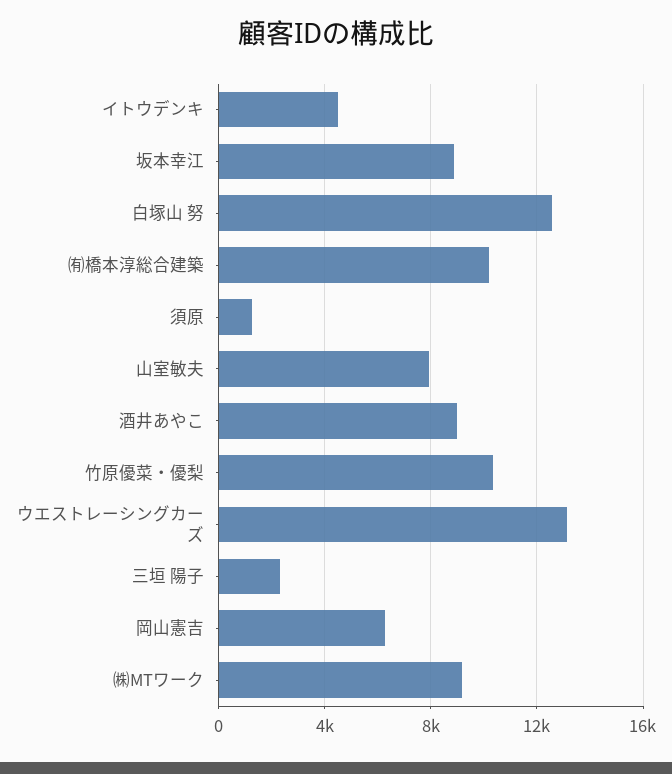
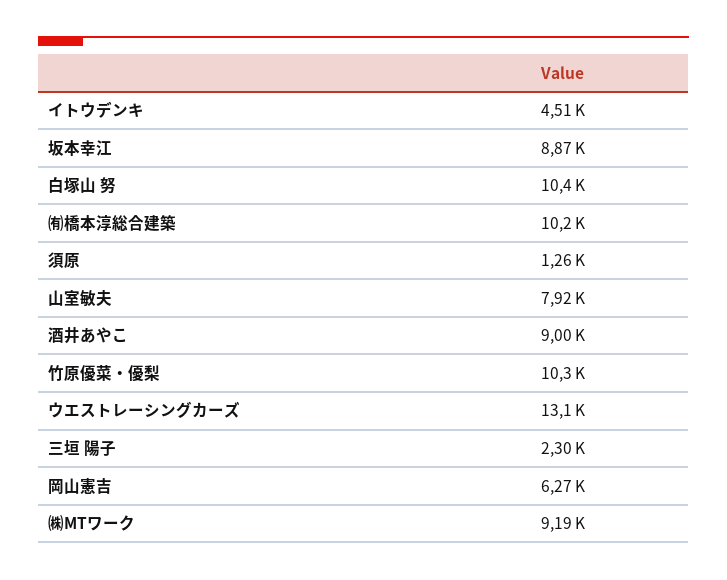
  {
    "イトウデンキ": 4510,
    "坂本幸江": 8870,
-   "白塚山 努": 12500,
+   "白塚山 努": 10400,
    "㈲橋本淳総合建築": 10200,
    "須原": 1260,
    "山室敏夫": 7920,
    "酒井あやこ": 9000,
    "竹原優菜・優梨": 10300,
    "ウエストレーシングカーズ": 13100,
    "三垣 陽子": 2300,
    "岡山憲吉": 6270,
    "㈱MTワーク": 9190
  }

